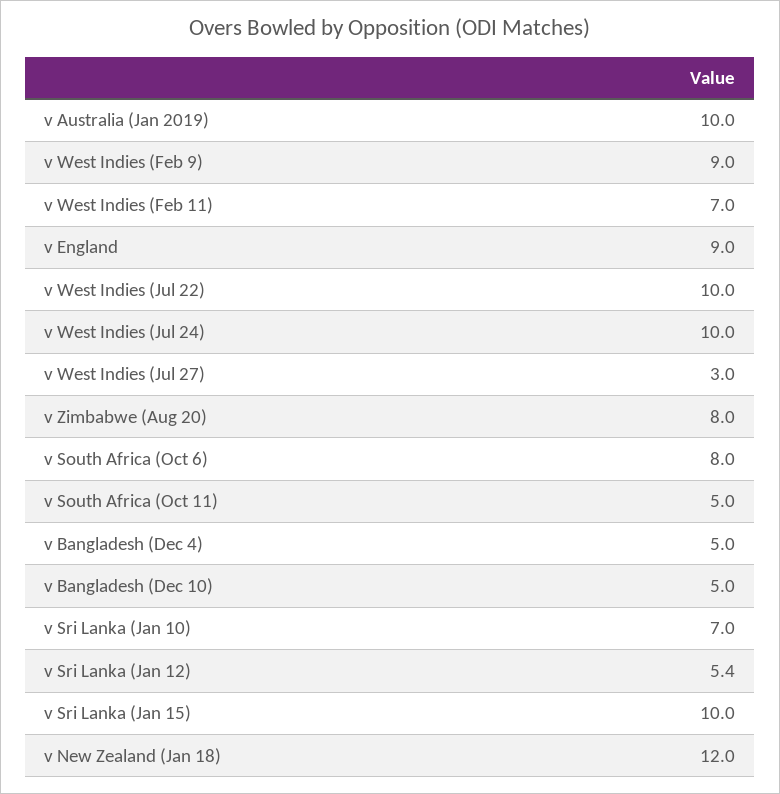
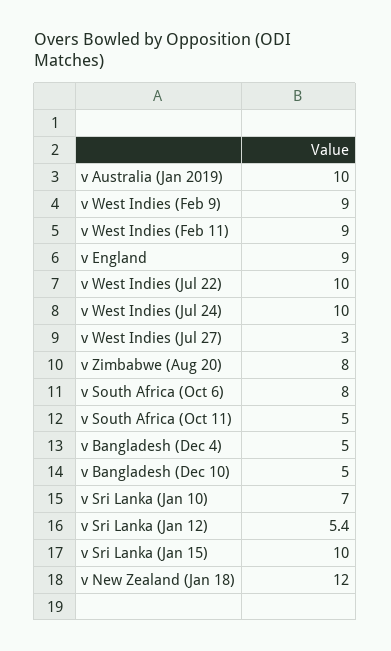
  {
    "v Australia (Jan 2019)": 10,
    "v West Indies (Feb 9)": 9,
-   "v West Indies (Feb 11)": 7,
+   "v West Indies (Feb 11)": 9,
    "v England": 9,
    "v West Indies (Jul 22)": 10,
    "v West Indies (Jul 24)": 10,
    "v West Indies (Jul 27)": 3,
    "v Zimbabwe (Aug 20)": 8,
    "v South Africa (Oct 6)": 8,
    "v South Africa (Oct 11)": 5,
    "v Bangladesh (Dec 4)": 5,
    "v Bangladesh (Dec 10)": 5,
    "v Sri Lanka (Jan 10)": 7,
    "v Sri Lanka (Jan 12)": 5.4,
    "v Sri Lanka (Jan 15)": 10,
    "v New Zealand (Jan 18)": 12
  }

